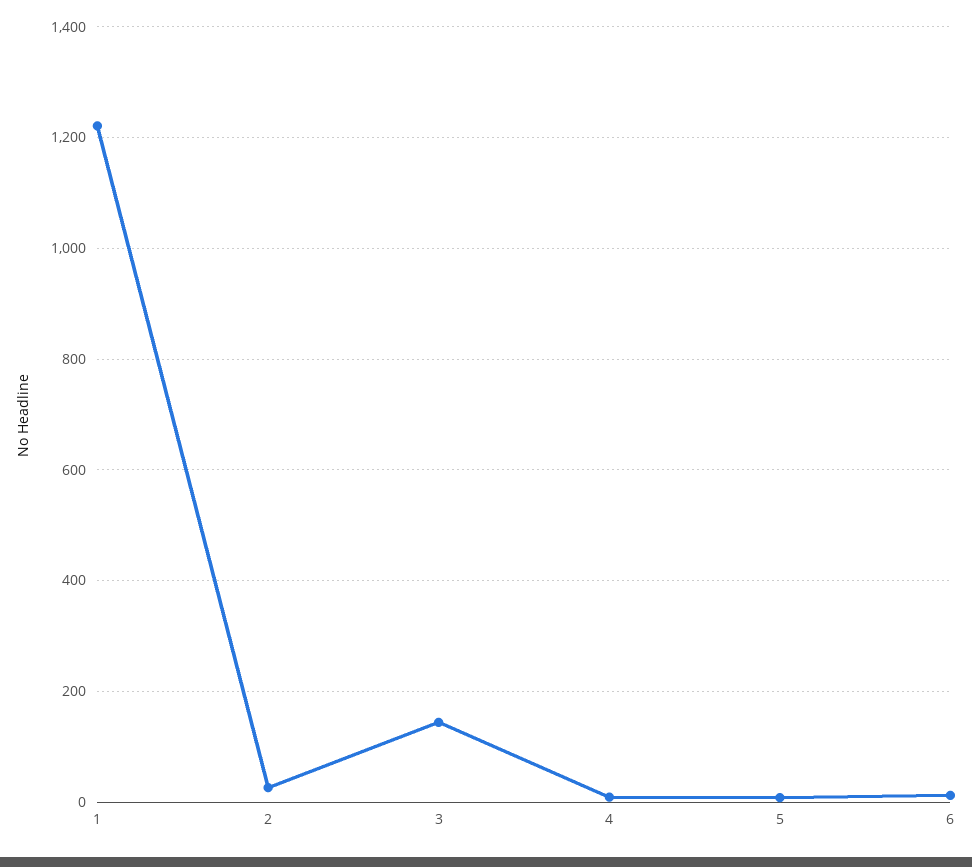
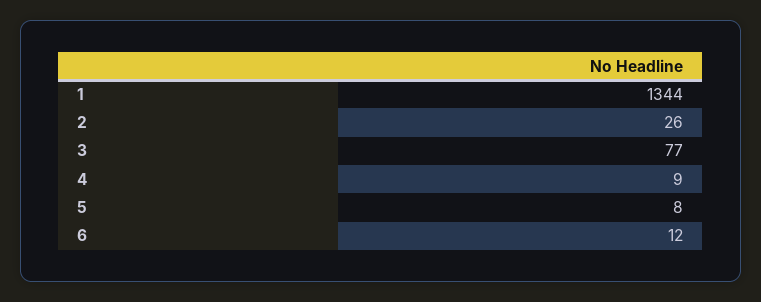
  {
-   "1": 1220,
+   "1": 1344,
    "2": 26,
-   "3": 140,
+   "3": 77,
    "4": 9,
    "5": 8,
    "6": 12
  }

